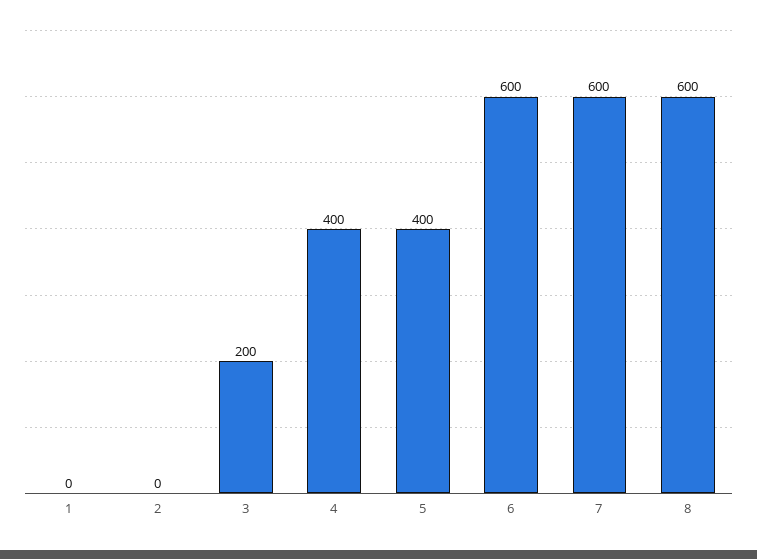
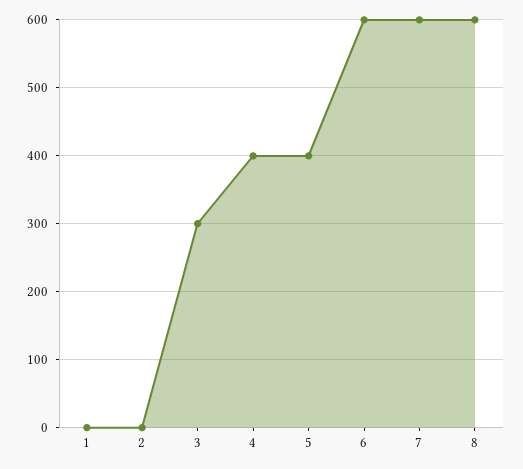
  {
    "1": 0,
    "2": 0,
-   "3": 200,
+   "3": 300,
    "4": 400,
    "5": 400,
    "6": 600,
    "7": 600,
    "8": 600
  }

